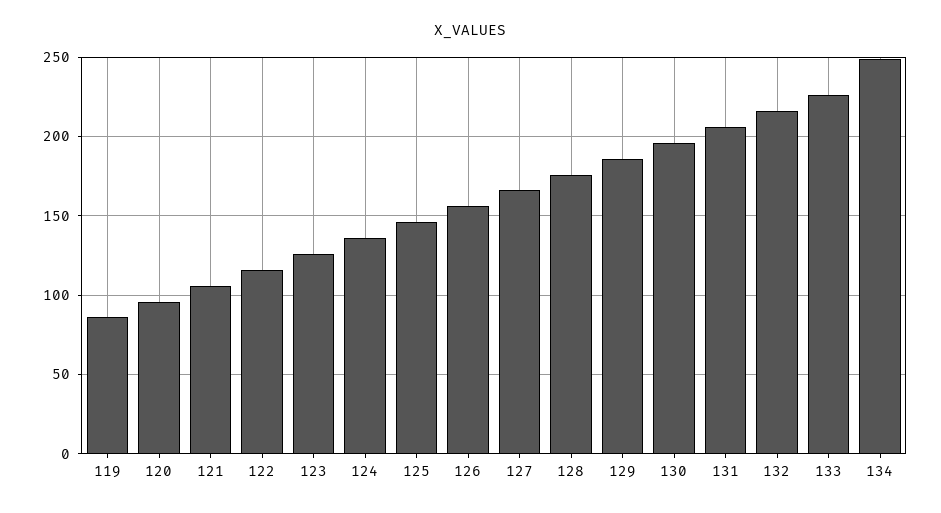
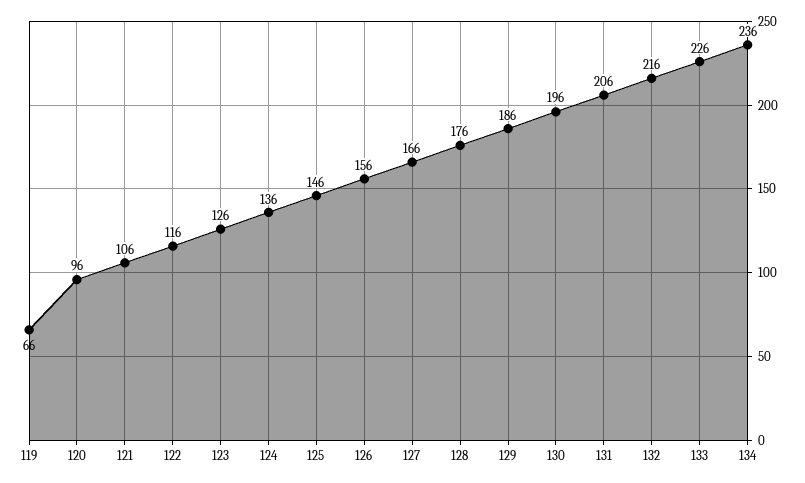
  {
-   "119": 85,
+   "119": 66,
    "120": 96,
    "121": 106,
    "122": 116,
    "123": 126,
    "124": 136,
    "125": 146,
    "126": 156,
    "127": 166,
    "128": 176,
    "129": 186,
    "130": 196,
    "131": 206,
    "132": 216,
    "133": 226,
-   "134": 250
+   "134": 236
  }

